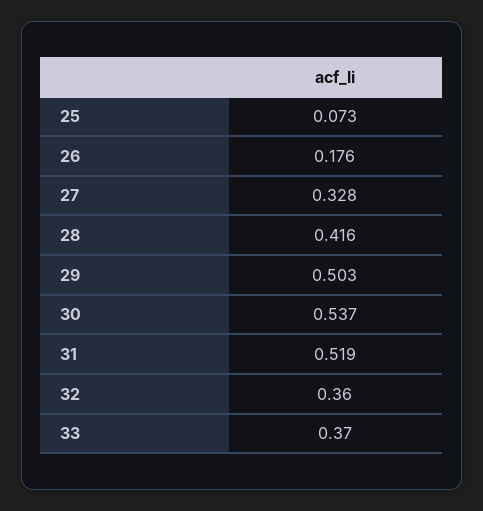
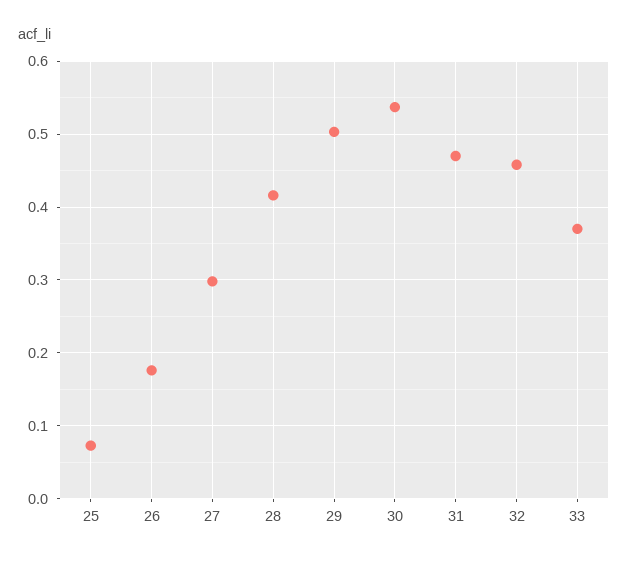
  {
    "25": 0.073,
    "26": 0.176,
-   "27": 0.328,
+   "27": 0.3,
    "28": 0.416,
    "29": 0.503,
    "30": 0.537,
-   "31": 0.519,
+   "31": 0.47,
-   "32": 0.36,
+   "32": 0.46,
    "33": 0.37
  }

